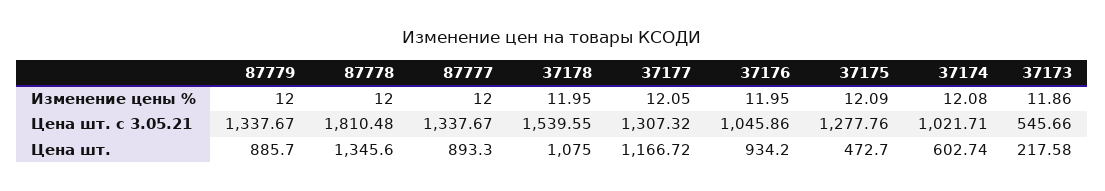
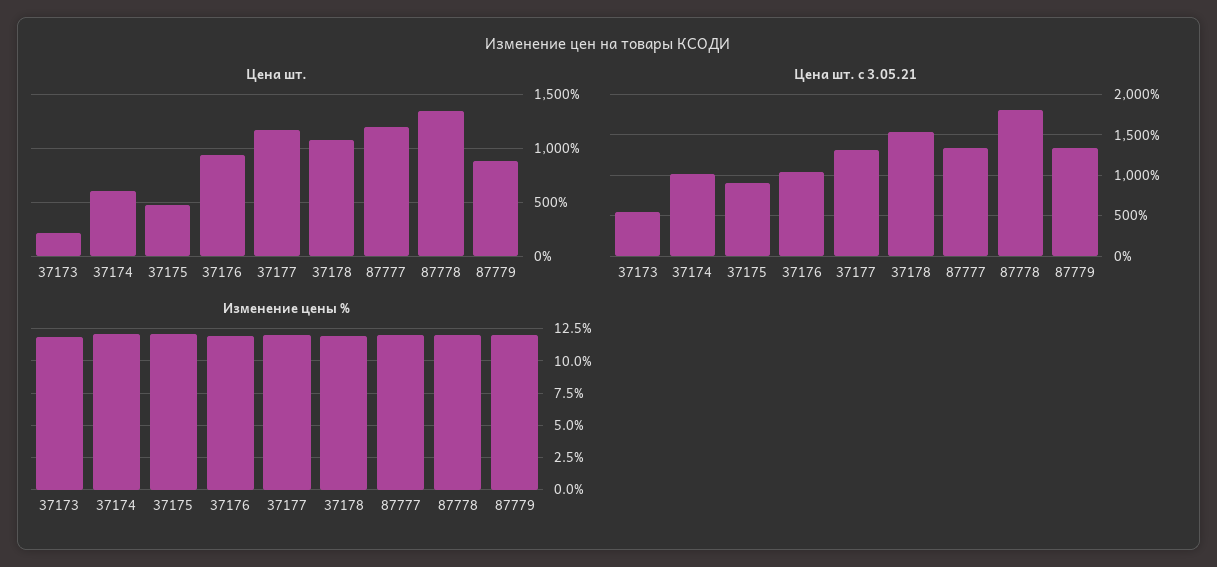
  {
    "Изменение цены %": {
      "87779": 12,
      "87778": 12,
      "87777": 12,
      "37178": 11.95,
      "37177": 12.05,
      "37176": 11.95,
      "37175": 12.09,
      "37174": 12.08,
      "37173": 11.86
    },
    "Цена шт. с 3.05.21": {
      "87779": 1337.67,
      "87778": 1810.48,
      "87777": 1337.67,
      "37178": 1539.55,
      "37177": 1307.32,
      "37176": 1045.86,
-     "37175": 1277.76,
+     "37175": 900,
      "37174": 1021.71,
      "37173": 545.66
    },
    "Цена шт.": {
      "87779": 885.7,
      "87778": 1345.6,
-     "87777": 893.3,
+     "87777": 1200,
      "37178": 1075,
      "37177": 1166.72,
      "37176": 934.2,
      "37175": 472.7,
      "37174": 602.74,
      "37173": 217.58
    }
  }

